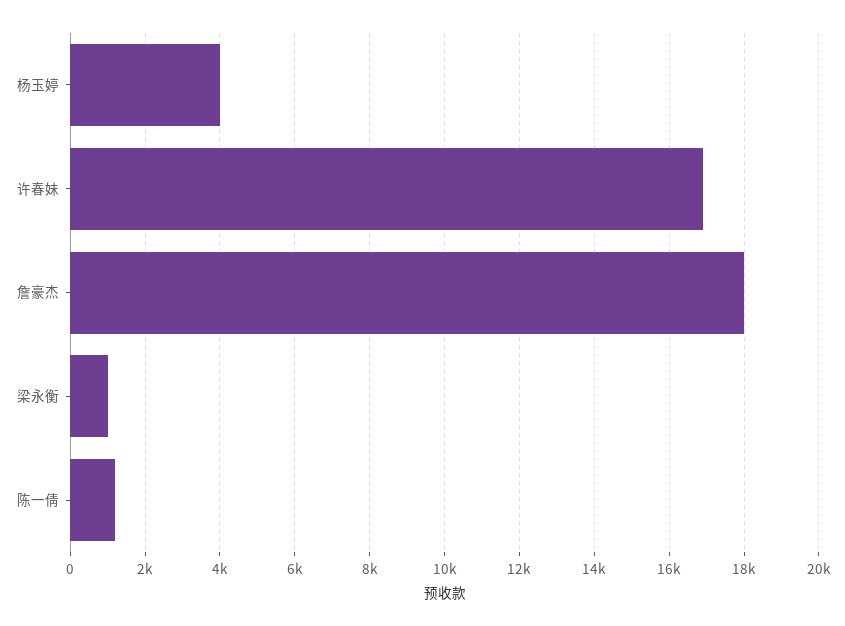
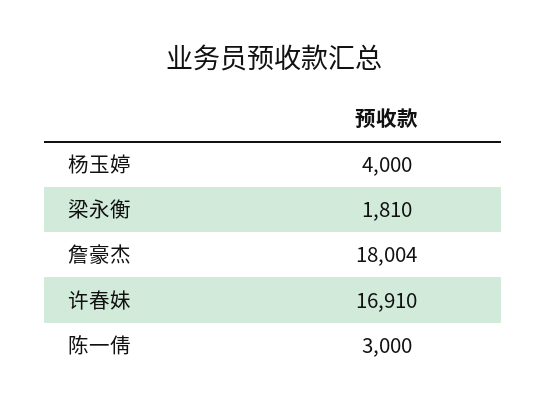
  {
    "杨玉婷": 4000,
    "许春妹": 16910,
    "詹豪杰": 18004,
-   "梁永衡": 1000,
+   "梁永衡": 1810,
-   "陈一倩": 1200
+   "陈一倩": 3000
  }

